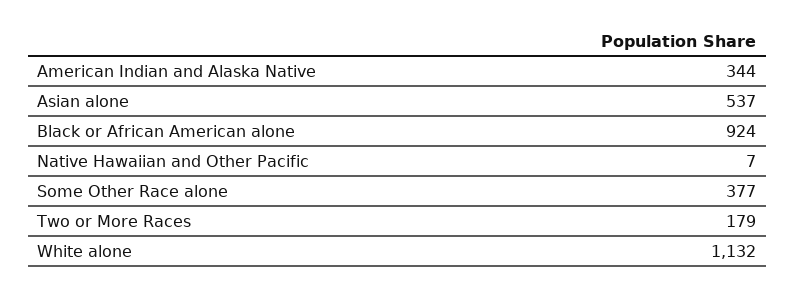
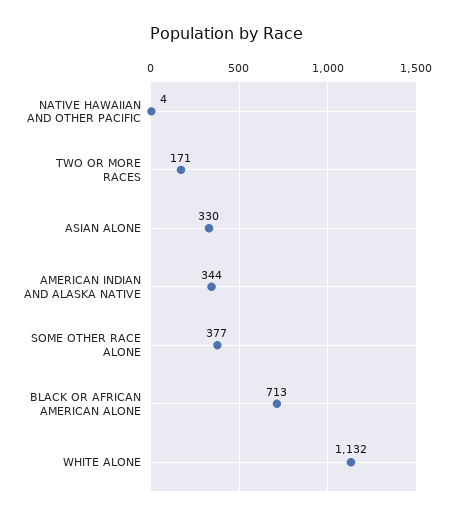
  {
    "American Indian and Alaska Native": 344,
-   "Asian alone": 537,
+   "Asian alone": 330,
-   "Black or African American alone": 924,
+   "Black or African American alone": 713,
-   "Native Hawaiian and Other Pacific": 7,
+   "Native Hawaiian and Other Pacific": 4,
    "Some Other Race alone": 377,
-   "Two or More Races": 179,
+   "Two or More Races": 171,
    "White alone": 1132
  }

